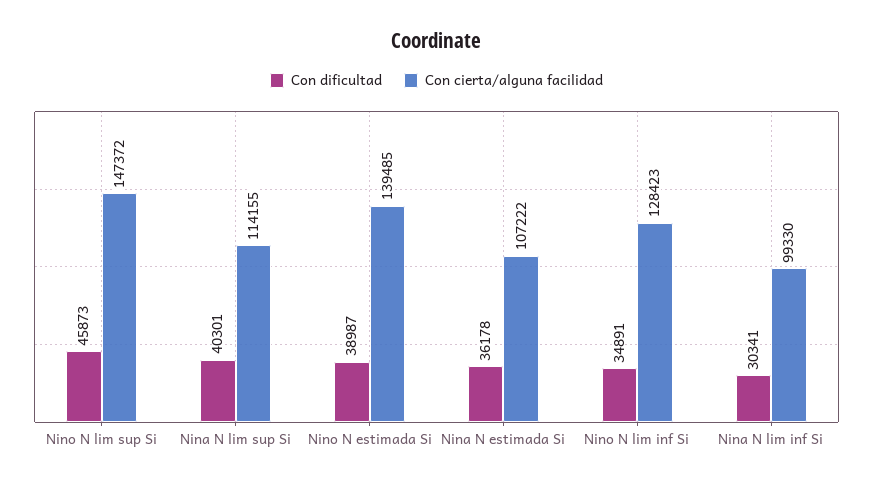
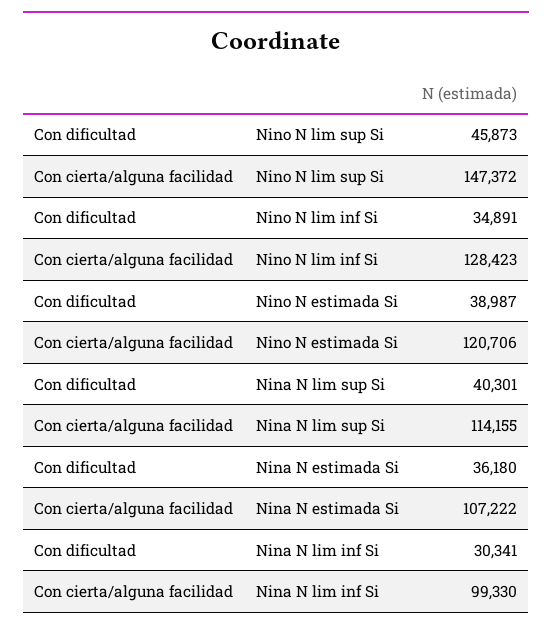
  {
    "Con dificultad": {
      "Nino N lim sup Si": 45873,
      "Nina N lim sup Si": 40301,
      "Nino N estimada Si": 38987,
-     "Nina N estimada Si": 36178,
+     "Nina N estimada Si": 36180,
      "Nino N lim inf Si": 34891,
      "Nina N lim inf Si": 30341
    },
    "Con cierta/alguna facilidad": {
      "Nino N lim sup Si": 147372,
      "Nina N lim sup Si": 114155,
-     "Nino N estimada Si": 139485,
+     "Nino N estimada Si": 120706,
      "Nina N estimada Si": 107222,
      "Nino N lim inf Si": 128423,
      "Nina N lim inf Si": 99330
    }
  }

